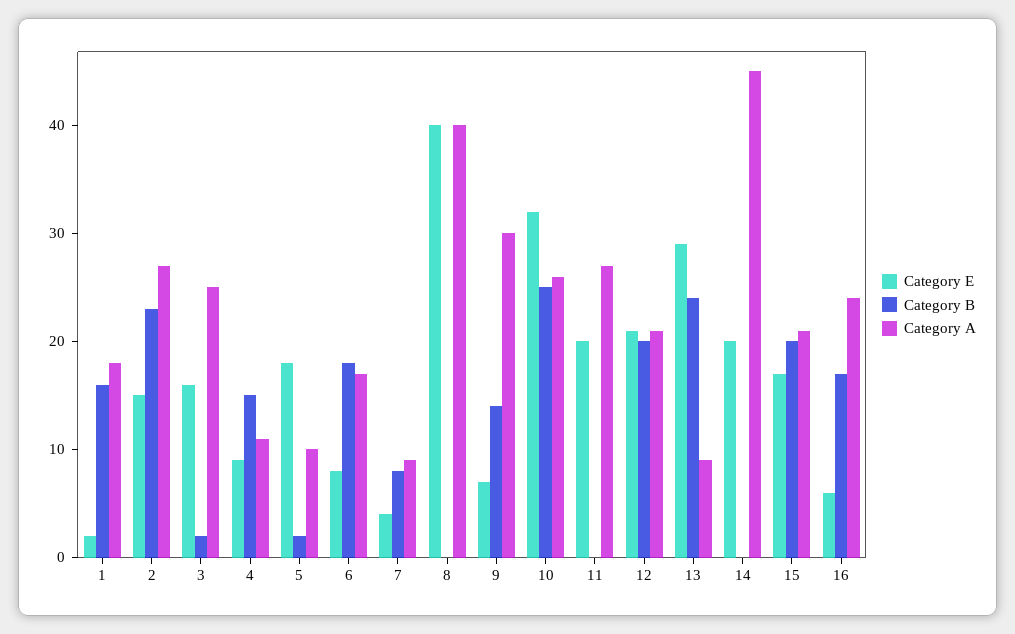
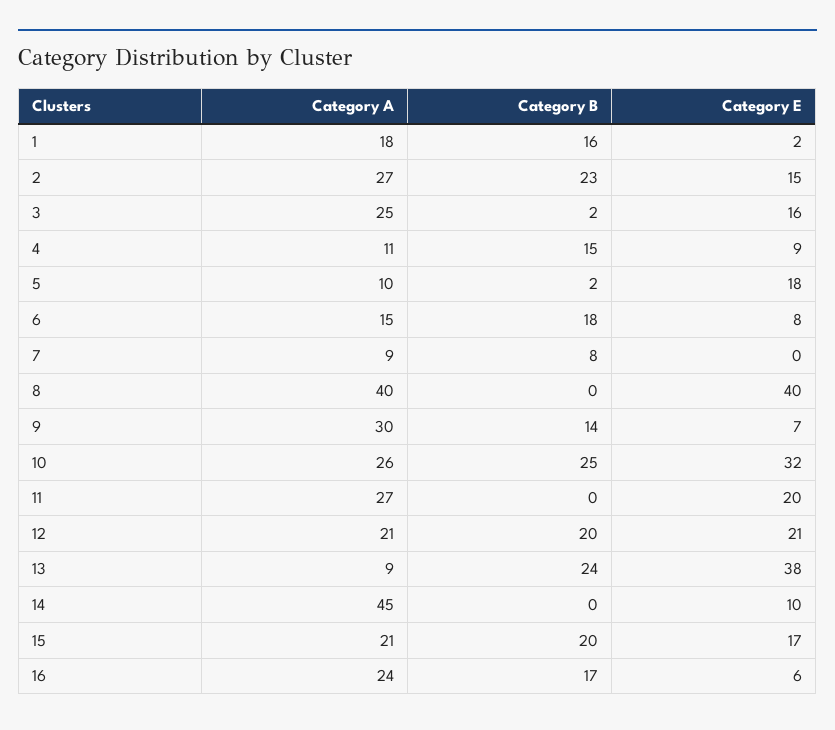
  {
    "Category E": {
      "1": 2,
      "2": 15,
      "3": 16,
      "4": 9,
      "5": 18,
      "6": 8,
-     "7": 4,
+     "7": 0,
      "8": 40,
      "9": 7,
      "10": 32,
      "11": 20,
      "12": 21,
-     "13": 29,
+     "13": 38,
-     "14": 20,
+     "14": 10,
      "15": 17,
      "16": 6
    },
    "Category B": {
      "1": 16,
      "2": 23,
      "3": 2,
      "4": 15,
      "5": 2,
      "6": 18,
      "7": 8,
      "8": 0,
      "9": 14,
      "10": 25,
      "11": 0,
      "12": 20,
      "13": 24,
      "14": 0,
      "15": 20,
      "16": 17
    },
    "Category A": {
      "1": 18,
      "2": 27,
      "3": 25,
      "4": 11,
      "5": 10,
-     "6": 17,
+     "6": 15,
      "7": 9,
      "8": 40,
      "9": 30,
      "10": 26,
      "11": 27,
      "12": 21,
      "13": 9,
      "14": 45,
      "15": 21,
      "16": 24
    }
  }

